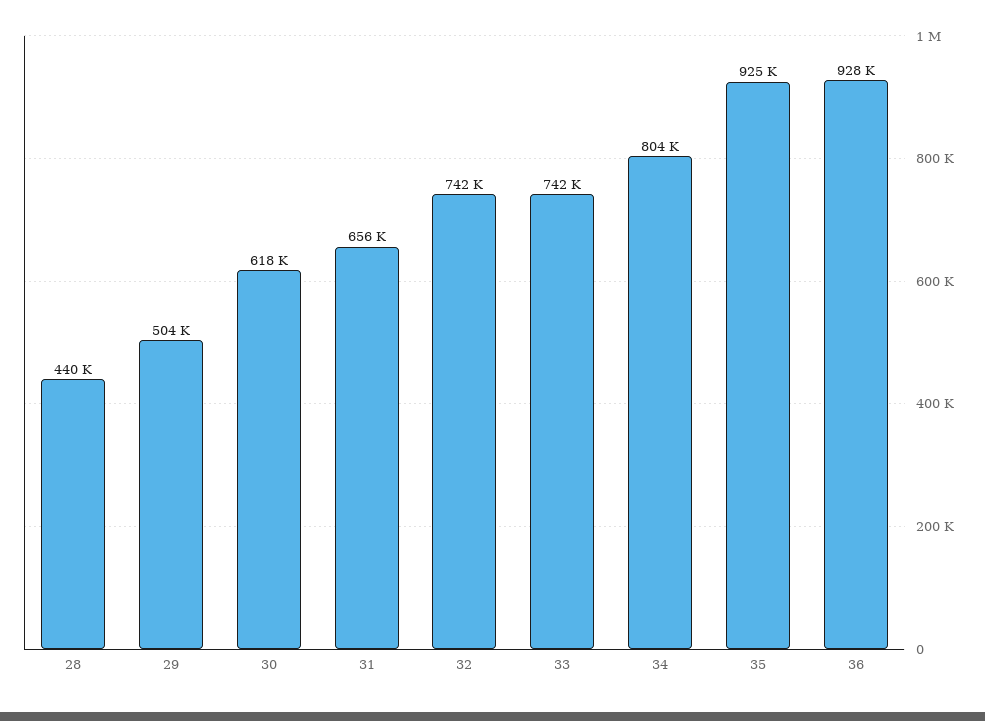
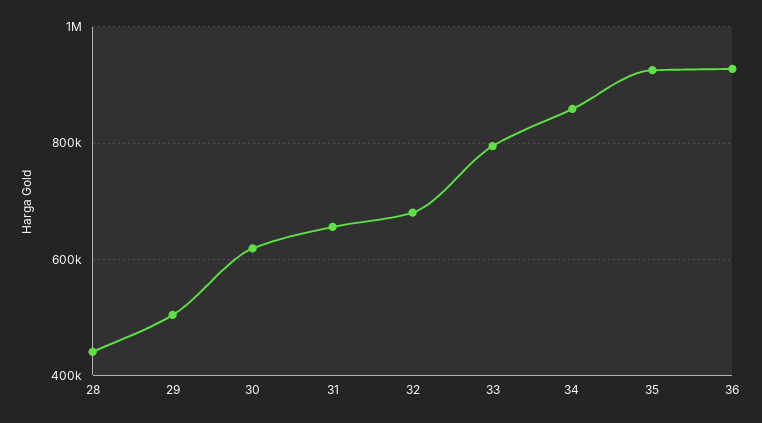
  {
    "28": 440000,
    "29": 504000,
    "30": 618000,
    "31": 656000,
-   "32": 742000,
+   "32": 680000,
-   "33": 742000,
+   "33": 800000,
-   "34": 804000,
+   "34": 860000,
    "35": 925000,
    "36": 928000
  }

